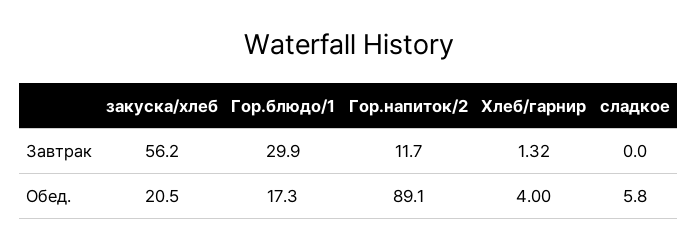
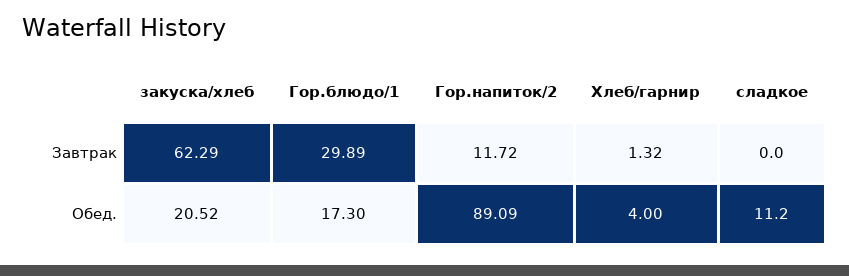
  {
    "закуска/хлеб": {
-     "Завтрак": 56.2,
+     "Завтрак": 62.29,
      "Обед.": 20.52
    },
    "Гор.блюдо/1": {
      "Завтрак": 29.89,
      "Обед.": 17.3
    },
    "Гор.напиток/2": {
      "Завтрак": 11.72,
      "Обед.": 89.09
    },
    "Хлеб/гарнир": {
      "Завтрак": 1.32,
      "Обед.": 4
    },
    "сладкое": {
      "Завтрак": 0,
-     "Обед.": 5.8
+     "Обед.": 11.2
    }
  }

